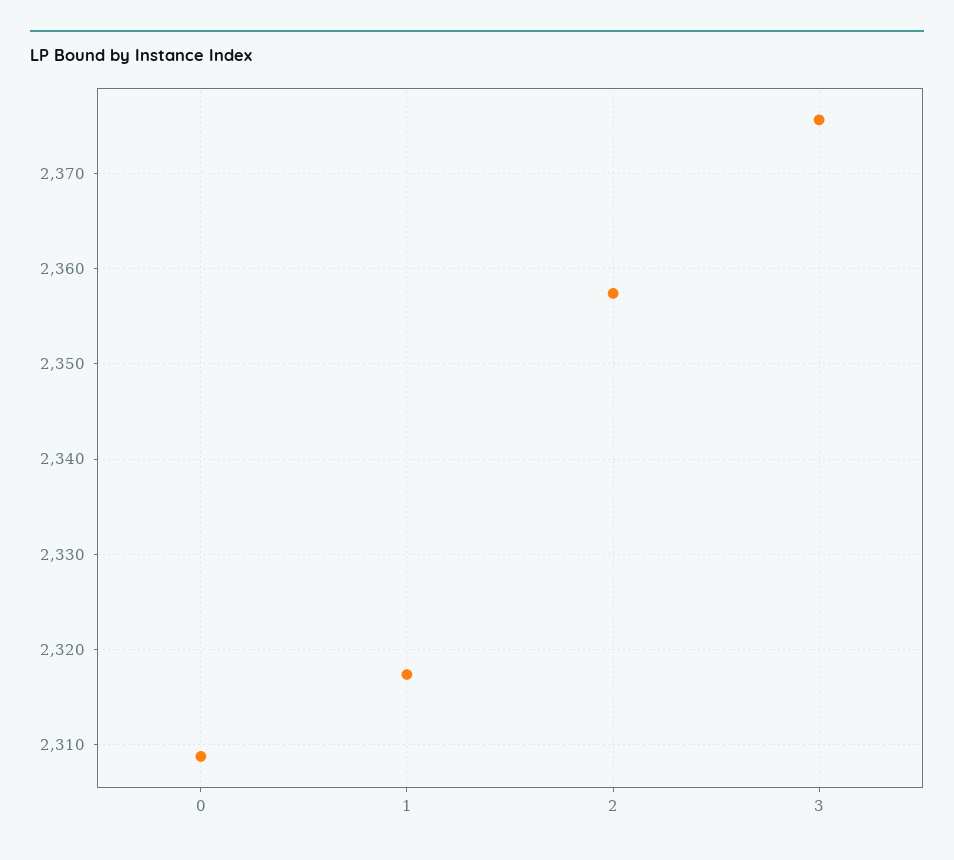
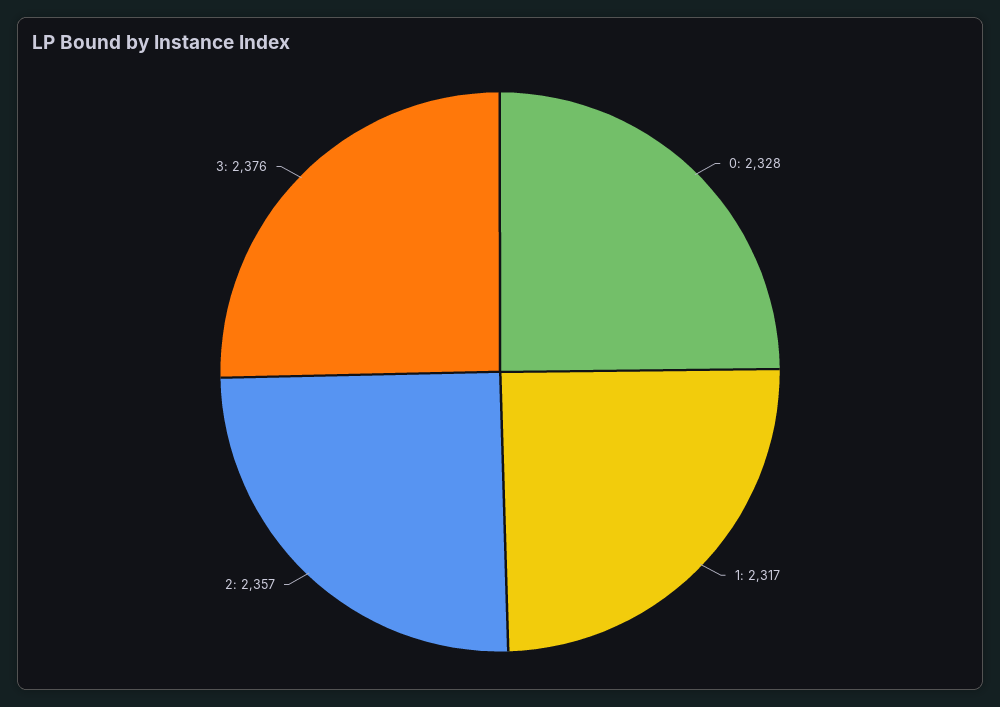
  {
-   "0": 2309,
+   "0": 2328,
    "1": 2317,
    "2": 2357,
    "3": 2376
  }

